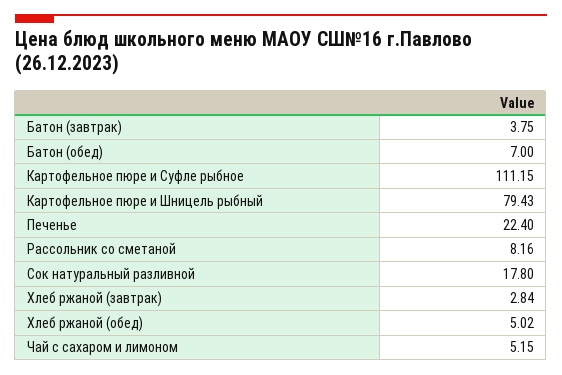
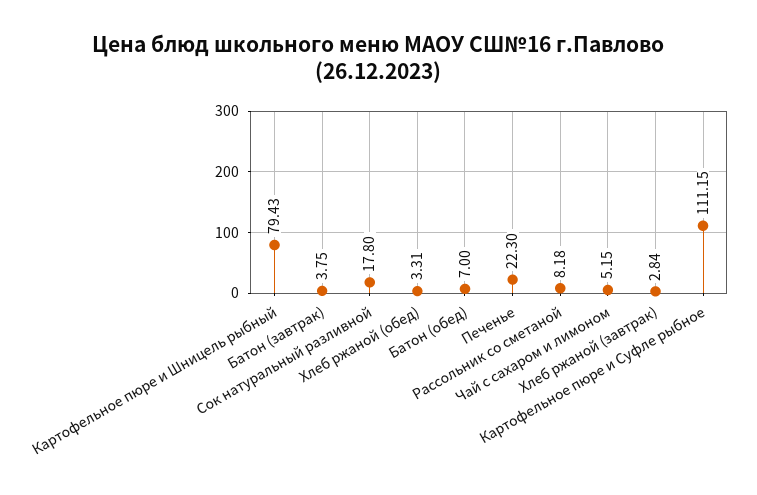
  {
    "Батон (завтрак)": 3.75,
    "Батон (обед)": 7,
    "Картофельное пюре и Суфле рыбное": 111.15,
    "Картофельное пюре и Шницель рыбный": 79.43,
-   "Печенье": 22.4,
+   "Печенье": 22.3,
-   "Рассольник со сметаной": 8.16,
+   "Рассольник со сметаной": 8.18,
    "Сок натуральный разливной": 17.8,
    "Хлеб ржаной (завтрак)": 2.84,
-   "Хлеб ржаной (обед)": 5.02,
+   "Хлеб ржаной (обед)": 3.31,
    "Чай с сахаром и лимоном": 5.15
  }

